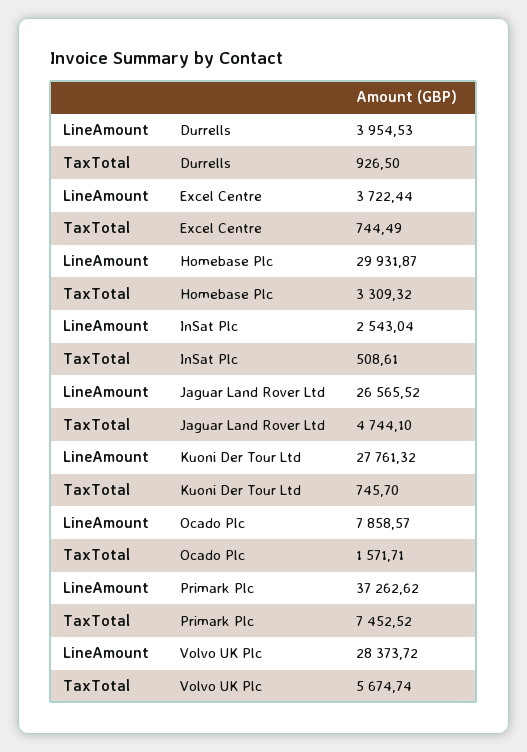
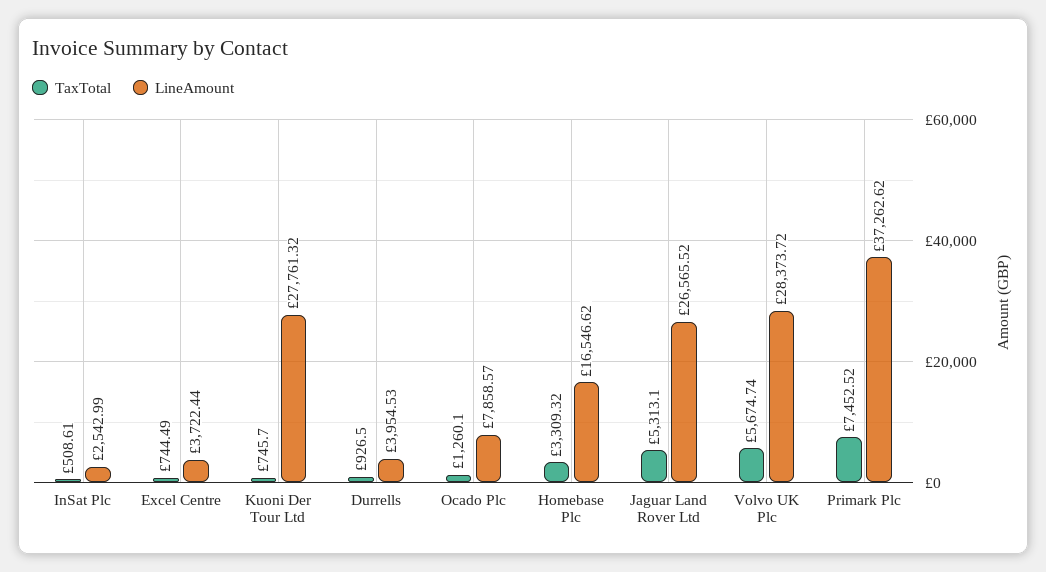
  {
    "LineAmount": {
      "Durrells": 3954.53,
      "Excel Centre": 3722.44,
-     "Homebase Plc": 29931.87,
+     "Homebase Plc": 16546.62,
-     "InSat Plc": 2543.04,
+     "InSat Plc": 2542.99,
      "Jaguar Land Rover Ltd": 26565.52,
      "Kuoni Der Tour Ltd": 27761.32,
      "Ocado Plc": 7858.57,
      "Primark Plc": 37262.62,
      "Volvo UK Plc": 28373.72
    },
    "TaxTotal": {
      "Durrells": 926.5,
      "Excel Centre": 744.49,
      "Homebase Plc": 3309.32,
      "InSat Plc": 508.61,
-     "Jaguar Land Rover Ltd": 4744.1,
+     "Jaguar Land Rover Ltd": 5313.1,
      "Kuoni Der Tour Ltd": 745.7,
-     "Ocado Plc": 1571.71,
+     "Ocado Plc": 1260.1,
      "Primark Plc": 7452.52,
      "Volvo UK Plc": 5674.74
    }
  }

